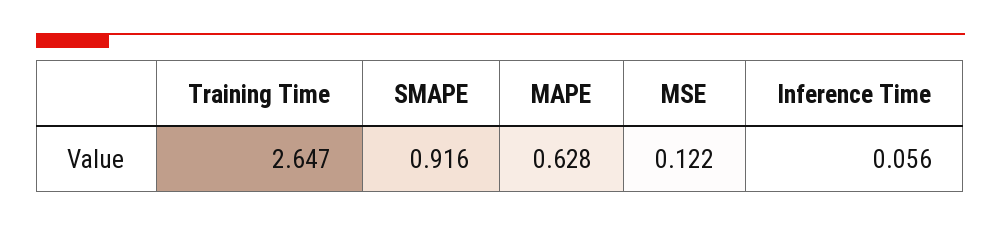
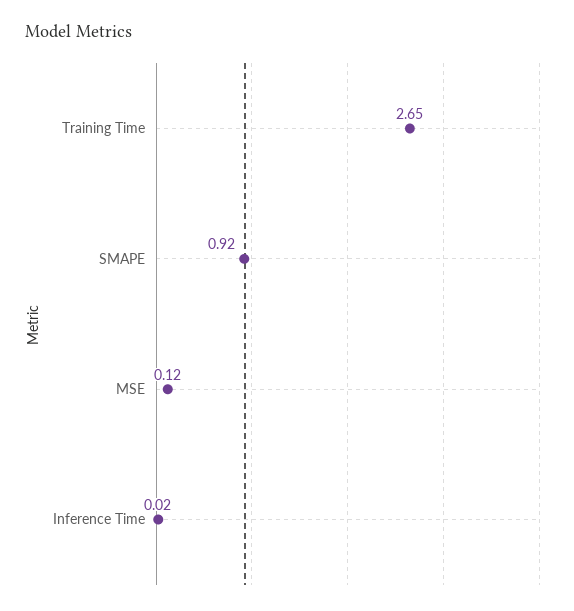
  {
    "Training Time": 2.647,
    "SMAPE": 0.916,
-   "MAPE": 0.628,
    "MSE": 0.122,
-   "Inference Time": 0.056
+   "Inference Time": 0.02
  }

